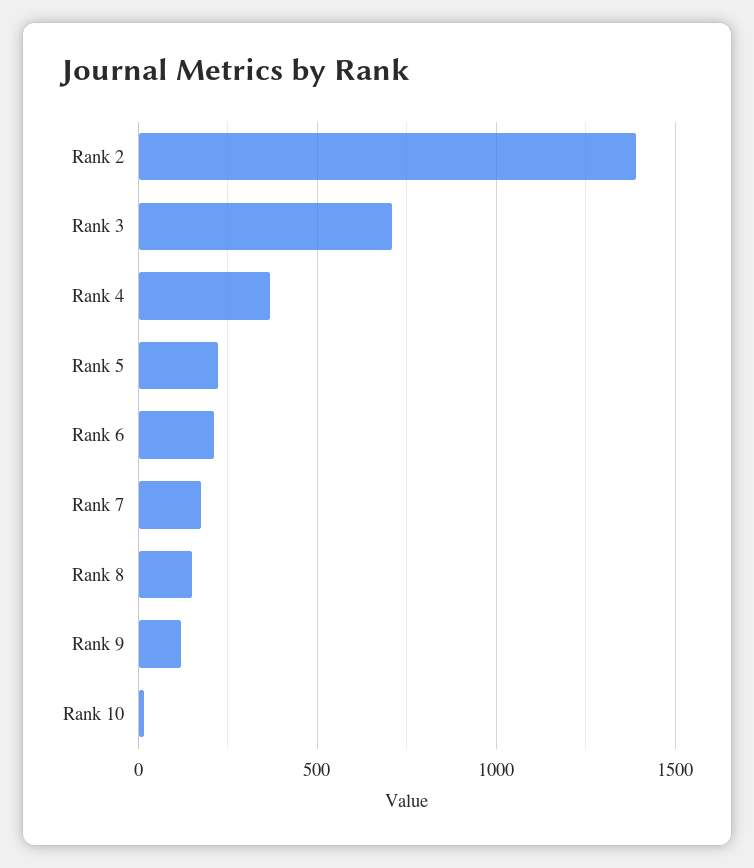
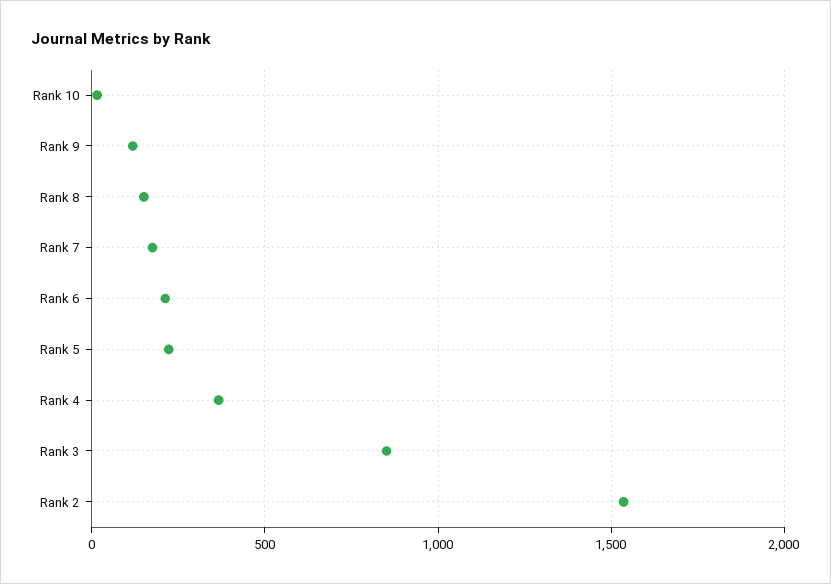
  {
-   "Rank 2": 1400,
+   "Rank 2": 1550,
-   "Rank 3": 700,
+   "Rank 3": 850,
    "Rank 4": 350,
    "Rank 5": 200,
    "Rank 6": 200,
    "Rank 7": 200,
    "Rank 8": 150,
    "Rank 9": 100,
    "Rank 10": 0
  }

